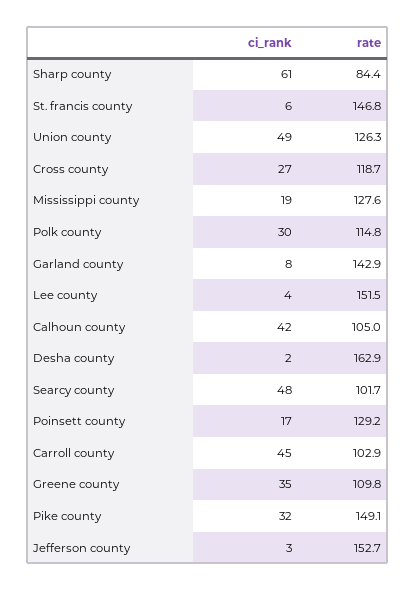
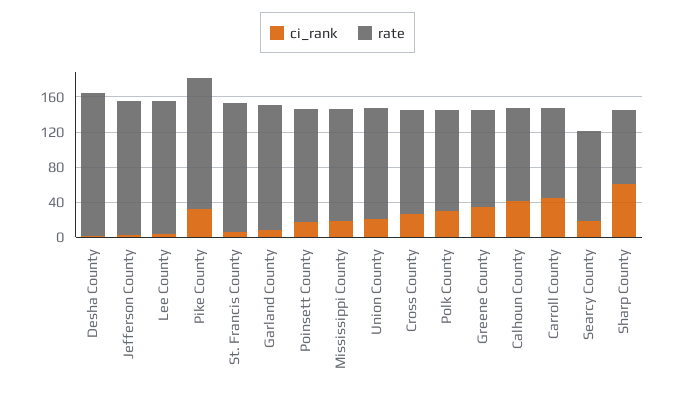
  {
    "ci_rank": {
      "Sharp county": 61,
      "St. francis county": 6,
-     "Union county": 49,
+     "Union county": 20,
      "Cross county": 27,
      "Mississippi county": 19,
      "Polk county": 30,
      "Garland county": 8,
      "Lee county": 4,
      "Calhoun county": 42,
      "Desha county": 2,
-     "Searcy county": 48,
+     "Searcy county": 20,
      "Poinsett county": 17,
      "Carroll county": 45,
      "Greene county": 35,
      "Pike county": 32,
      "Jefferson county": 3
    },
    "rate": {
      "Sharp county": 84.4,
      "St. francis county": 146.8,
      "Union county": 126.3,
      "Cross county": 118.7,
      "Mississippi county": 127.6,
      "Polk county": 114.8,
      "Garland county": 142.9,
      "Lee county": 151.5,
      "Calhoun county": 105,
      "Desha county": 162.9,
      "Searcy county": 101.7,
      "Poinsett county": 129.2,
      "Carroll county": 102.9,
      "Greene county": 109.8,
      "Pike county": 149.1,
      "Jefferson county": 152.7
    }
  }

